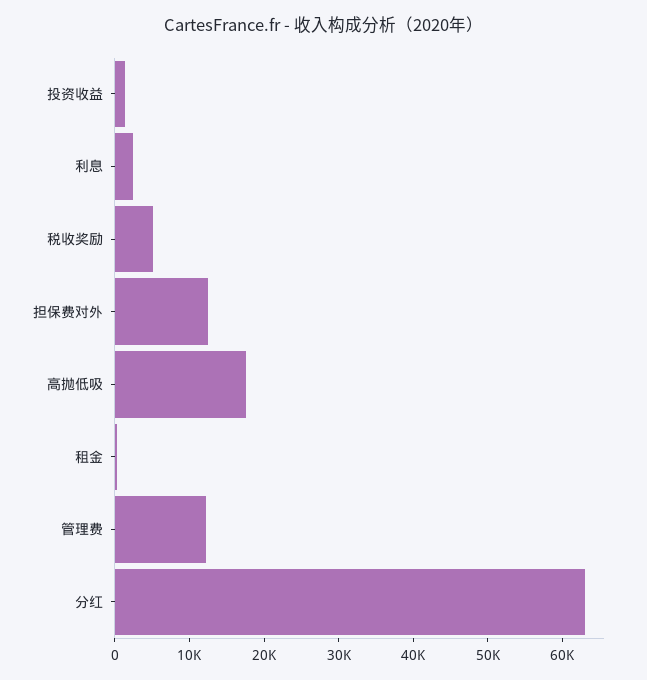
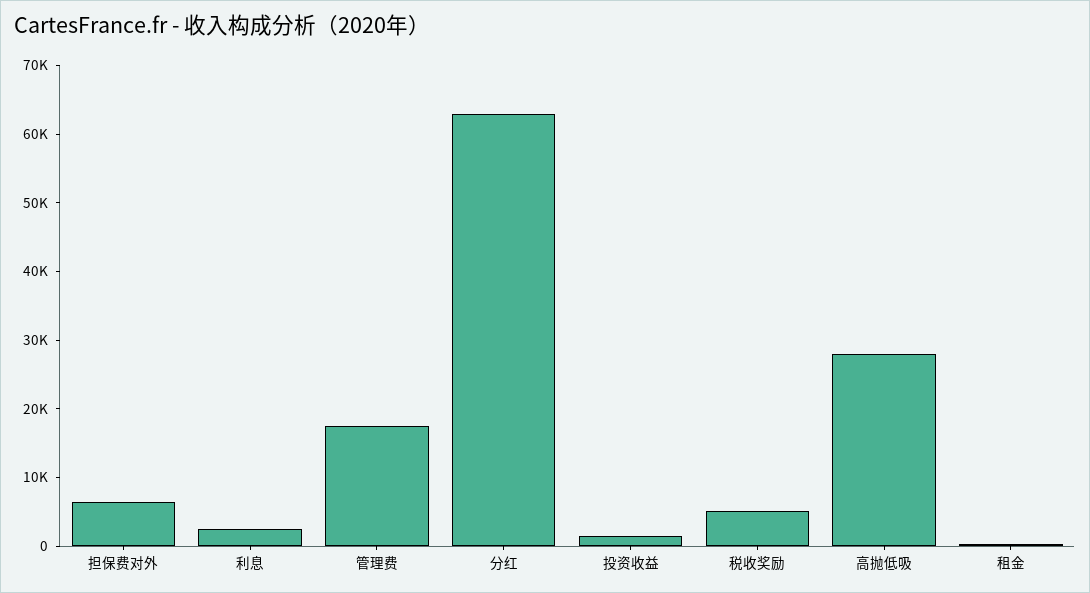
  {
    "投资收益": 2000,
    "利息": 2000,
    "税收奖励": 6000,
-   "担保费对外": 12000,
+   "担保费对外": 6000,
-   "高抛低吸": 18000,
+   "高抛低吸": 28000,
    "租金": 0,
-   "管理费": 12000,
+   "管理费": 18000,
    "分红": 64000
  }

